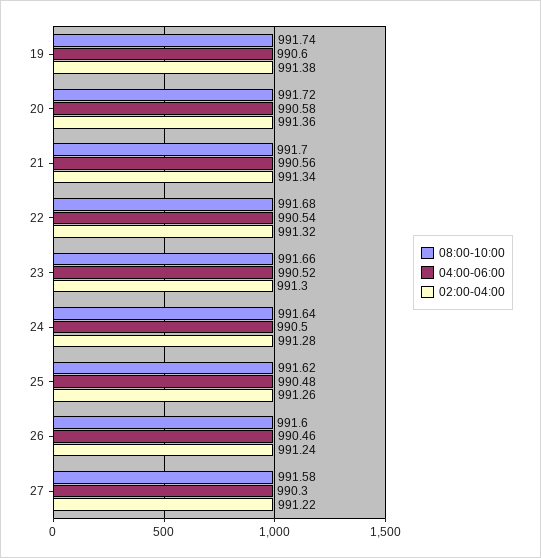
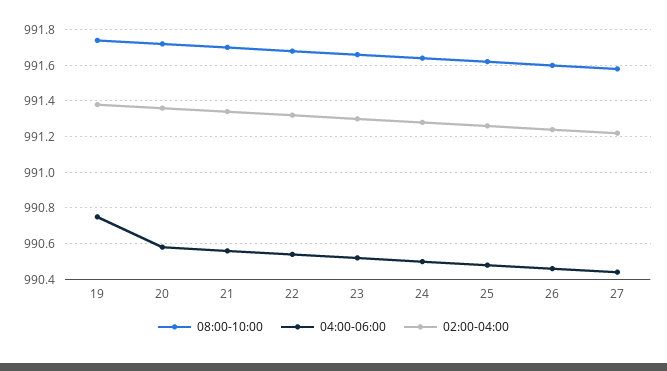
  {
    "08:00-10:00": {
      "19": 991.74,
      "20": 991.72,
      "21": 991.7,
      "22": 991.68,
      "23": 991.66,
      "24": 991.64,
      "25": 991.62,
      "26": 991.6,
      "27": 991.58
    },
    "04:00-06:00": {
-     "19": 990.6,
+     "19": 990.75,
      "20": 990.58,
      "21": 990.56,
      "22": 990.54,
      "23": 990.52,
      "24": 990.5,
      "25": 990.48,
      "26": 990.46,
-     "27": 990.3
+     "27": 990.45
    },
    "02:00-04:00": {
      "19": 991.38,
      "20": 991.36,
      "21": 991.34,
      "22": 991.32,
      "23": 991.3,
      "24": 991.28,
      "25": 991.26,
      "26": 991.24,
      "27": 991.22
    }
  }

